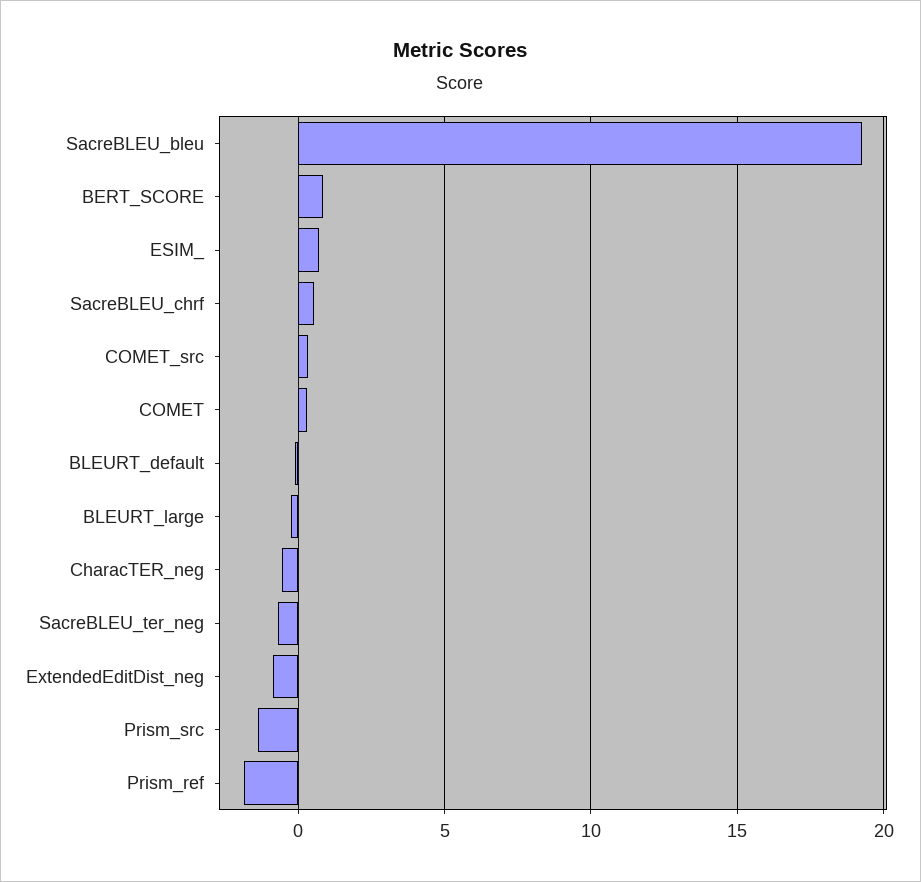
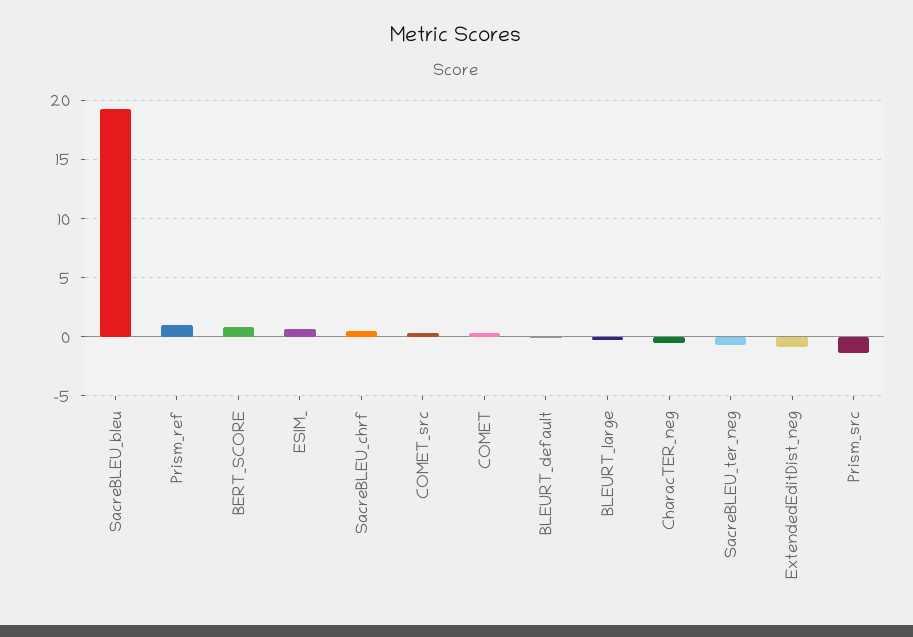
  {
    "SacreBLEU_bleu": 19.5,
    "BERT_SCORE": 1,
    "ESIM_": 0.5,
    "SacreBLEU_chrf": 0.5,
    "COMET_src": 0.5,
    "COMET": 0.5,
    "BLEURT_default": 0,
    "BLEURT_large": -0.5,
    "CharacTER_neg": -0.5,
    "SacreBLEU_ter_neg": -0.5,
    "ExtendedEditDist_neg": -1,
    "Prism_src": -1.5,
-   "Prism_ref": -2
+   "Prism_ref": 1
  }

